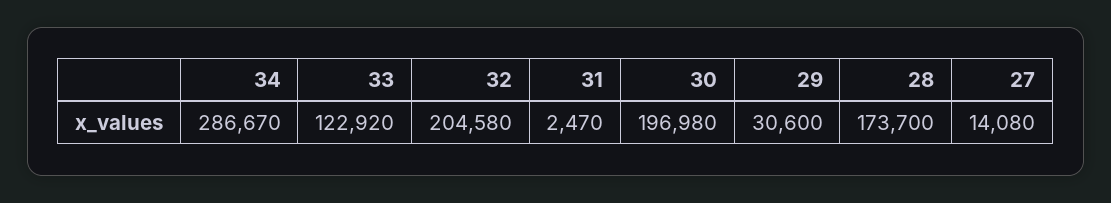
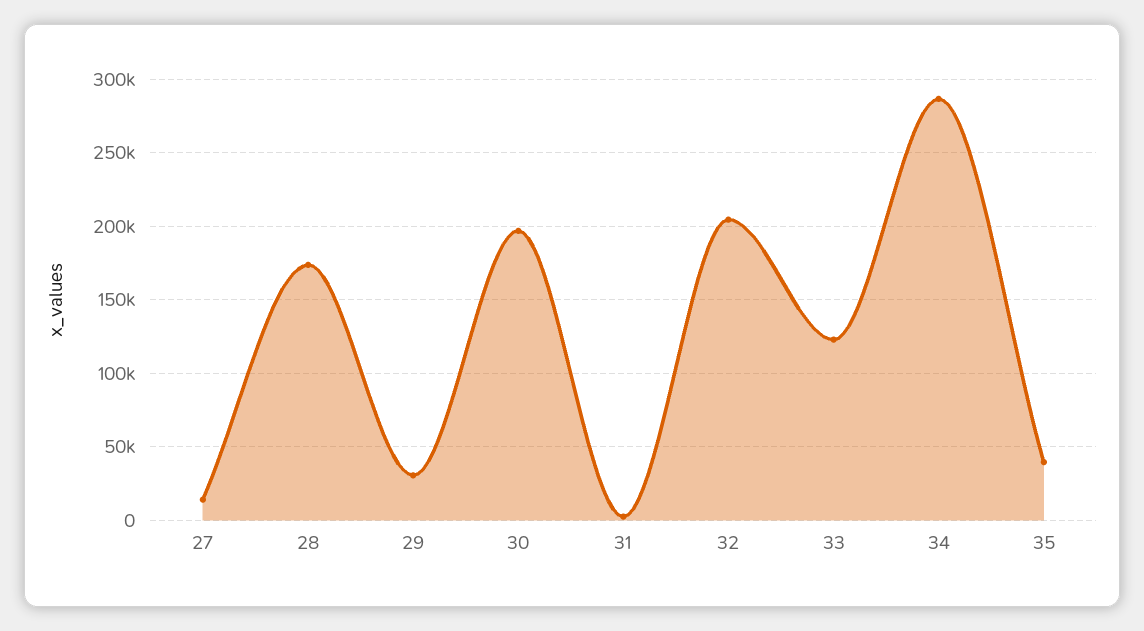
  {
    "34": 286670,
    "33": 122920,
    "32": 204580,
    "31": 2470,
    "30": 196980,
    "29": 30600,
    "28": 173700,
-   "27": 14080
+   "27": 14080,
+   "35": 40000
  }

